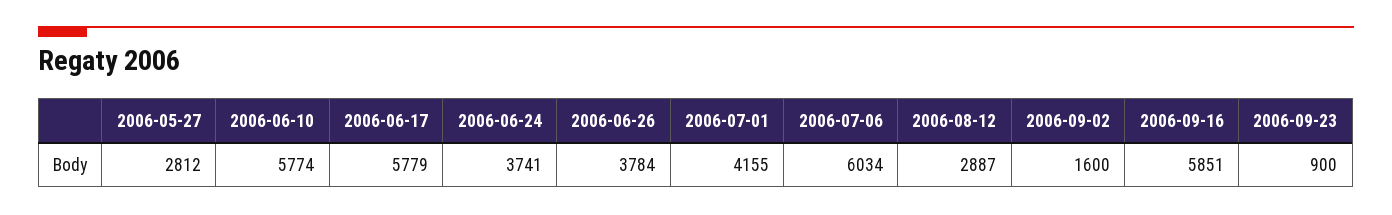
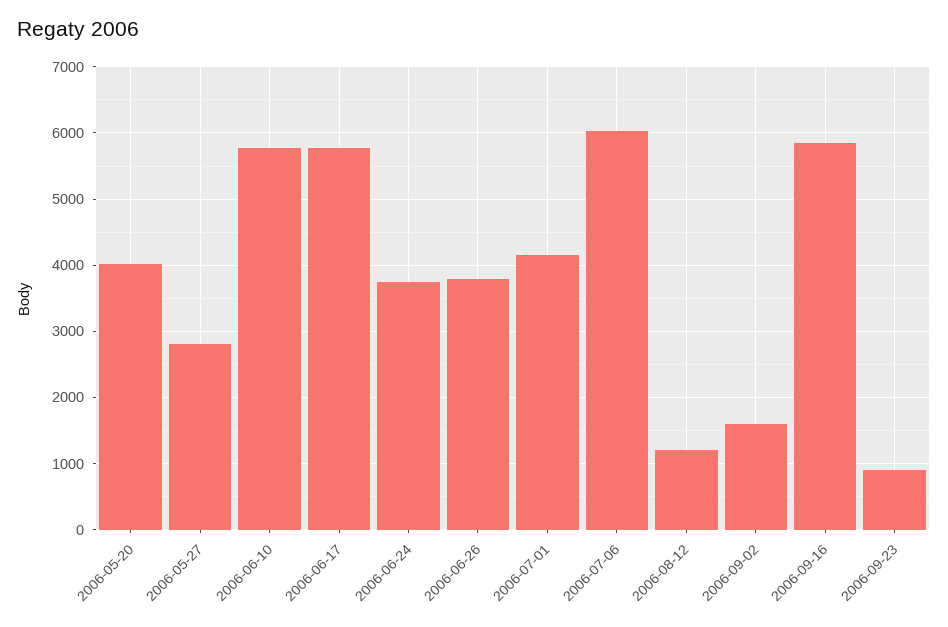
  {
    "2006-05-27": 2812,
    "2006-06-10": 5774,
    "2006-06-17": 5779,
    "2006-06-24": 3741,
    "2006-06-26": 3784,
    "2006-07-01": 4155,
    "2006-07-06": 6034,
-   "2006-08-12": 2887,
+   "2006-08-12": 1200,
    "2006-09-02": 1600,
    "2006-09-16": 5851,
-   "2006-09-23": 900
+   "2006-09-23": 900,
+   "2006-05-20": 4000
  }

